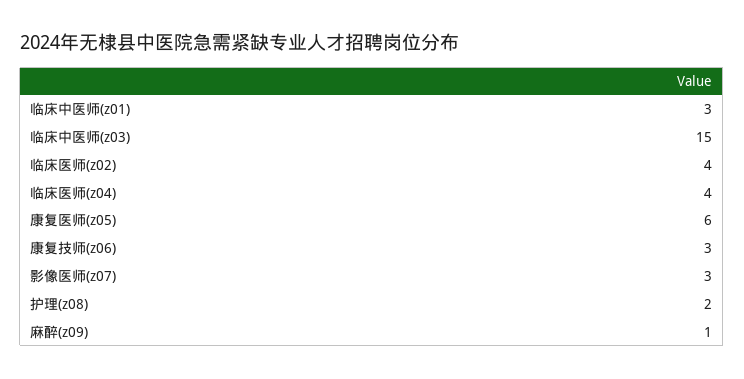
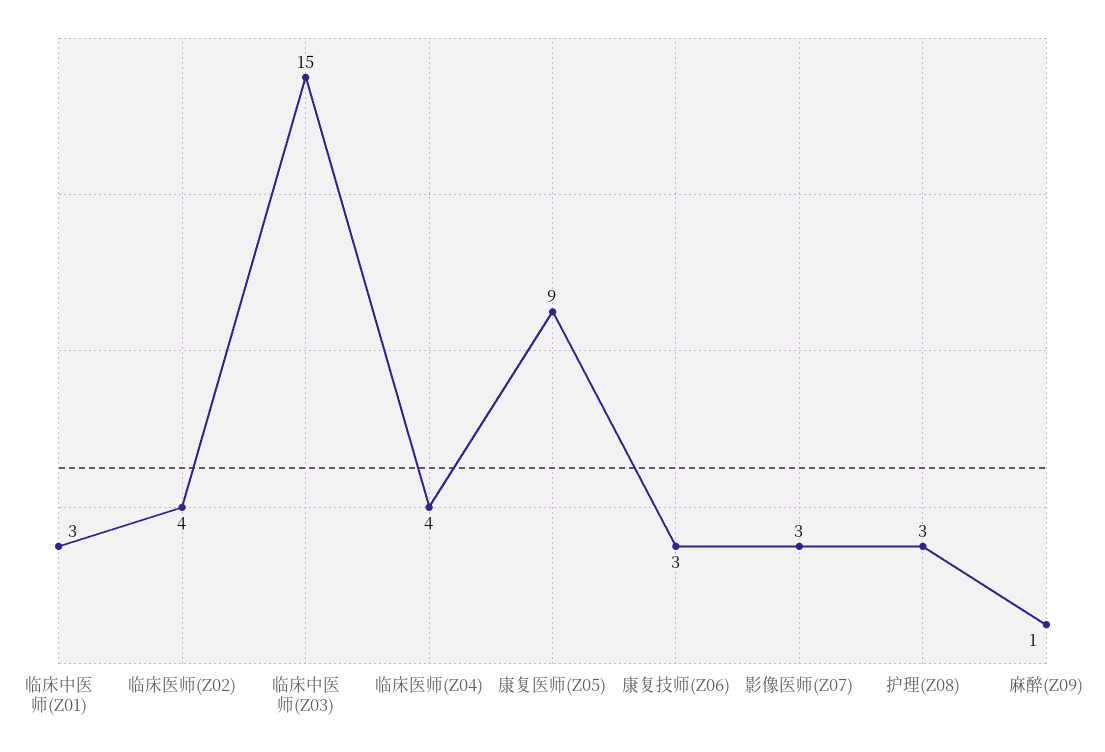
  {
    "临床中医师(z01)": 3,
    "临床中医师(z03)": 15,
    "临床医师(z02)": 4,
    "临床医师(z04)": 4,
-   "康复医师(z05)": 6,
+   "康复医师(z05)": 9,
    "康复技师(z06)": 3,
    "影像医师(z07)": 3,
-   "护理(z08)": 2,
+   "护理(z08)": 3,
    "麻醉(z09)": 1
  }

